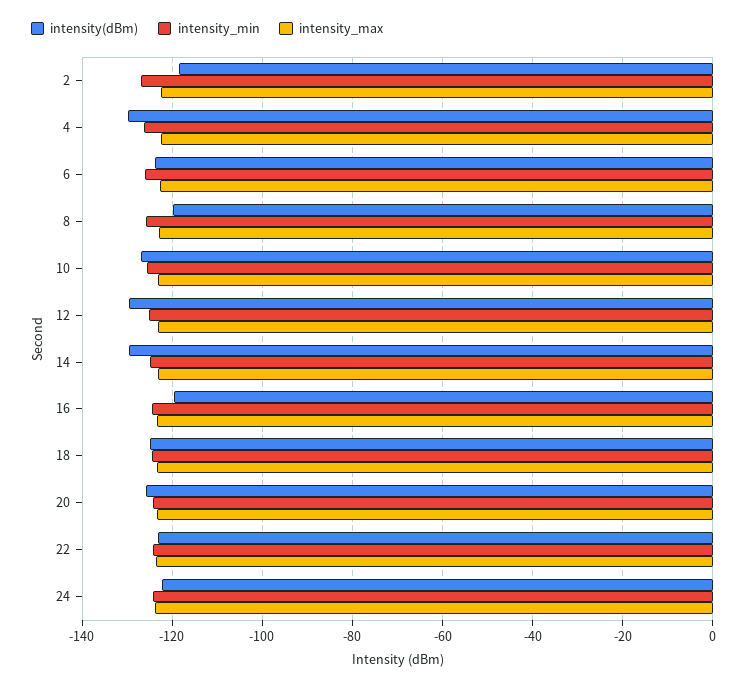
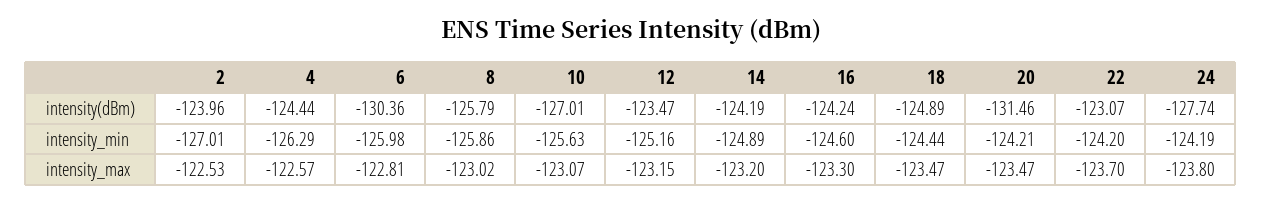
  {
    "intensity(dBm)": {
-     "2": -118,
+     "2": -123.96,
-     "4": -130,
+     "4": -124.44,
-     "6": -124,
+     "6": -130.36,
-     "8": -120,
+     "8": -125.79,
      "10": -127.01,
-     "12": -130,
+     "12": -123.47,
-     "14": -130,
+     "14": -124.19,
-     "16": -120,
+     "16": -124.24,
      "18": -124.89,
-     "20": -126,
+     "20": -131.46,
      "22": -123.07,
-     "24": -122
+     "24": -127.74
    },
    "intensity_min": {
      "2": -127.01,
      "4": -126.29,
      "6": -125.98,
      "8": -125.86,
      "10": -125.63,
      "12": -125.16,
      "14": -124.89,
      "16": -124.6,
      "18": -124.44,
      "20": -124.21,
      "22": -124.2,
      "24": -124.19
    },
    "intensity_max": {
      "2": -122.53,
      "4": -122.57,
      "6": -122.81,
      "8": -123.02,
      "10": -123.07,
      "12": -123.15,
      "14": -123.2,
      "16": -123.3,
      "18": -123.47,
      "20": -123.47,
      "22": -123.7,
      "24": -123.8
    }
  }

